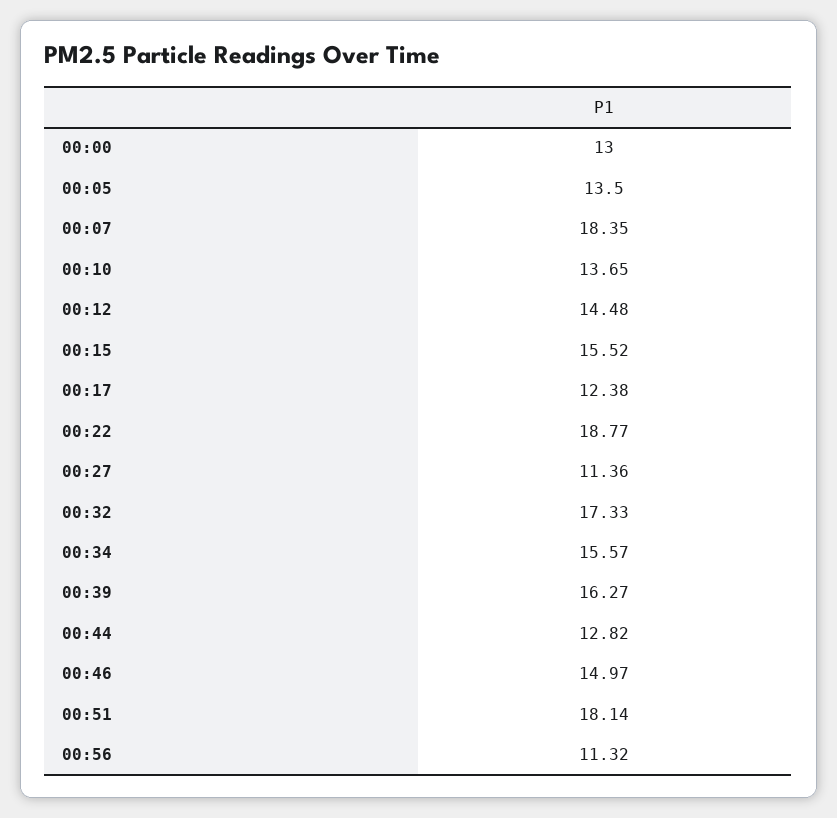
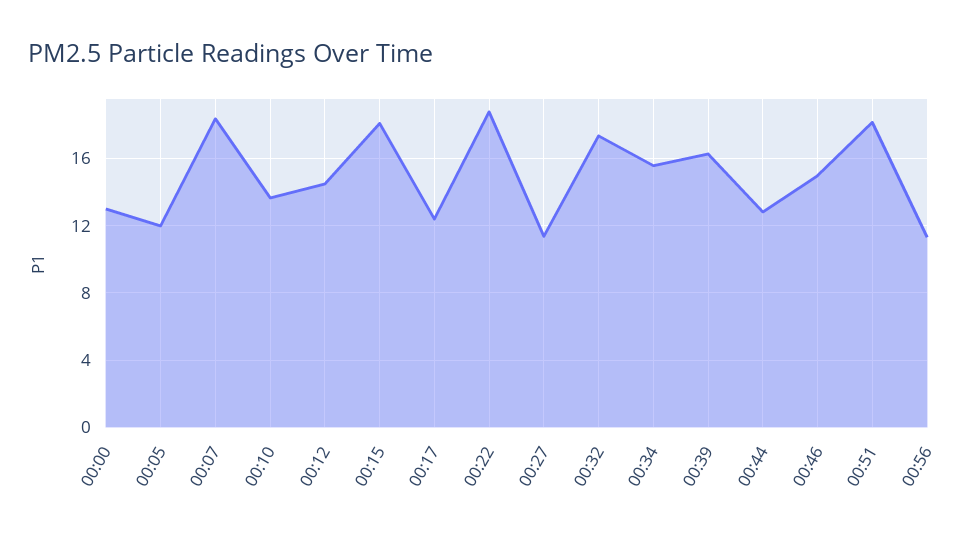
  {
    "00:00": 13,
-   "00:05": 13.5,
+   "00:05": 12,
    "00:07": 18.35,
    "00:10": 13.65,
    "00:12": 14.48,
-   "00:15": 15.52,
+   "00:15": 18,
    "00:17": 12.38,
    "00:22": 18.77,
    "00:27": 11.36,
    "00:32": 17.33,
    "00:34": 15.57,
    "00:39": 16.27,
    "00:44": 12.82,
    "00:46": 14.97,
    "00:51": 18.14,
    "00:56": 11.32
  }

